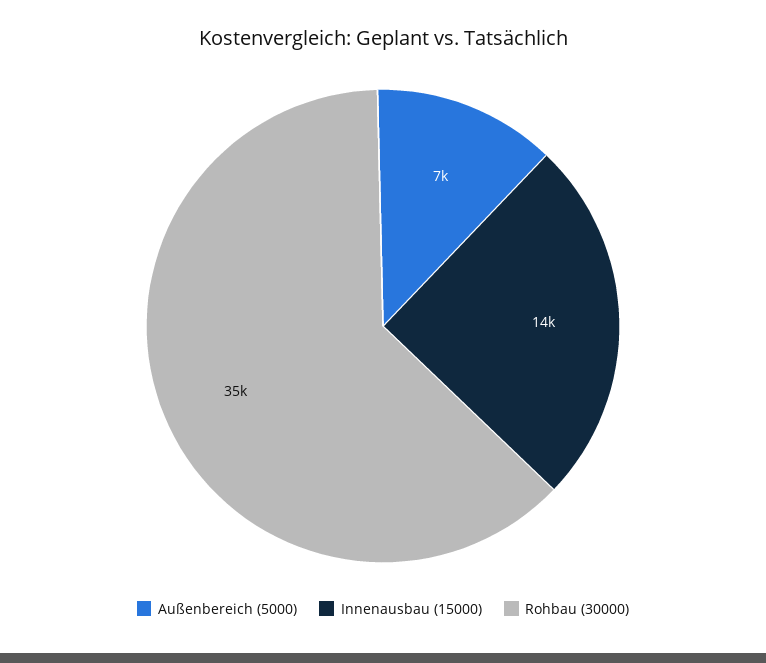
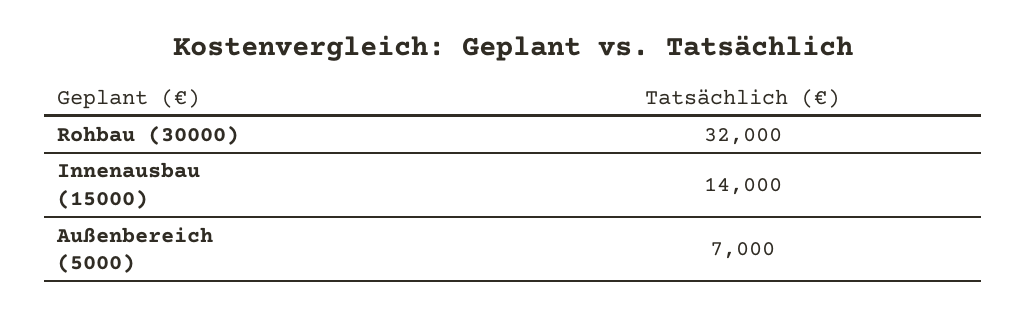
  {
    "Außenbereich (5000)": 7000,
    "Innenausbau (15000)": 14000,
-   "Rohbau (30000)": 35000
+   "Rohbau (30000)": 32000
  }

